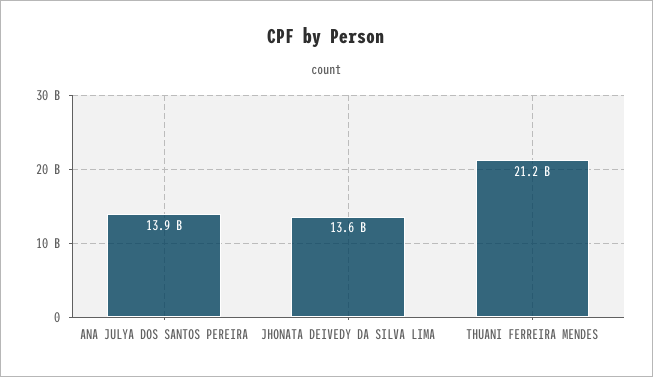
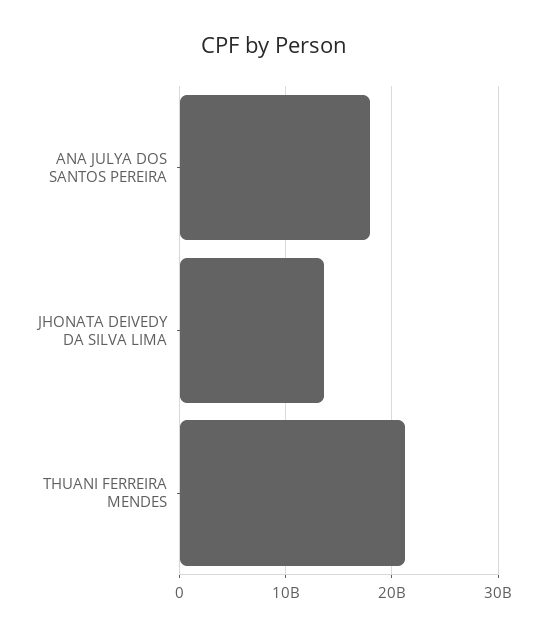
  {
-   "ANA JULYA DOS SANTOS PEREIRA": 13900000000,
+   "ANA JULYA DOS SANTOS PEREIRA": 18000000000,
    "JHONATA DEIVEDY DA SILVA LIMA": 13600000000,
    "THUANI FERREIRA MENDES": 21200000000
  }

